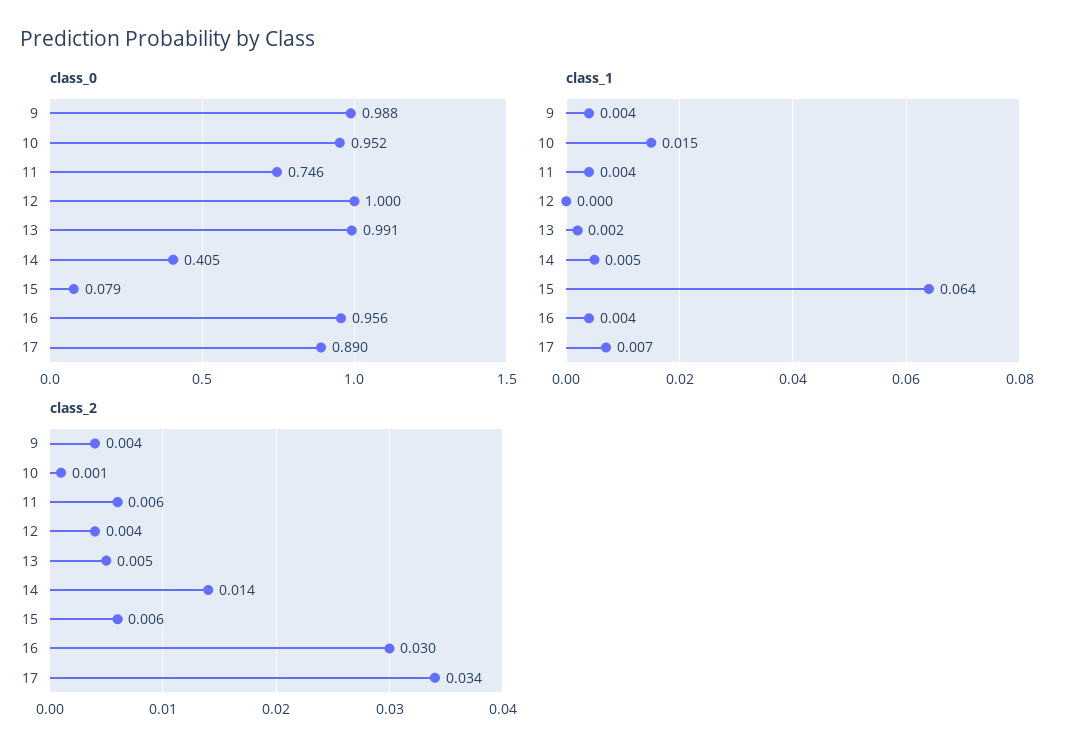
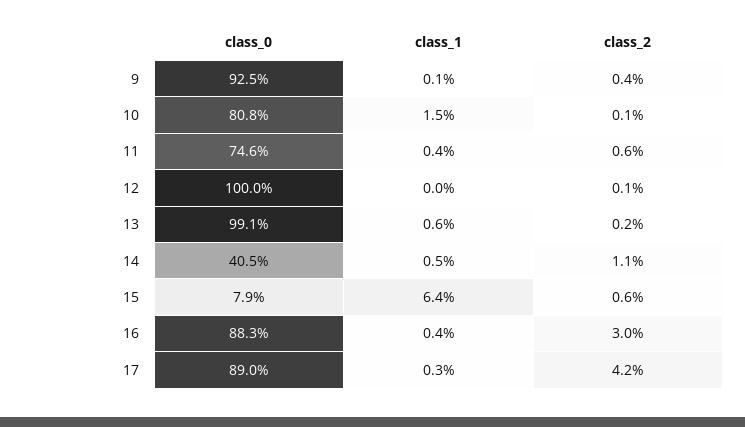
  {
    "class_0": {
-     "9": 0.988,
+     "9": 0.925,
-     "10": 0.952,
+     "10": 0.808,
      "11": 0.746,
      "12": 1,
      "13": 0.991,
      "14": 0.405,
      "15": 0.079,
-     "16": 0.956,
+     "16": 0.883,
      "17": 0.89
    },
    "class_1": {
-     "9": 0.004,
+     "9": 0.001,
      "10": 0.015,
      "11": 0.004,
      "12": 0,
-     "13": 0.002,
+     "13": 0.006,
      "14": 0.005,
      "15": 0.064,
      "16": 0.004,
-     "17": 0.007
+     "17": 0.003
    },
    "class_2": {
      "9": 0.004,
      "10": 0.001,
      "11": 0.006,
-     "12": 0.004,
+     "12": 0.001,
-     "13": 0.005,
+     "13": 0.002,
-     "14": 0.014,
+     "14": 0.011,
      "15": 0.006,
      "16": 0.03,
-     "17": 0.034
+     "17": 0.042
    }
  }

